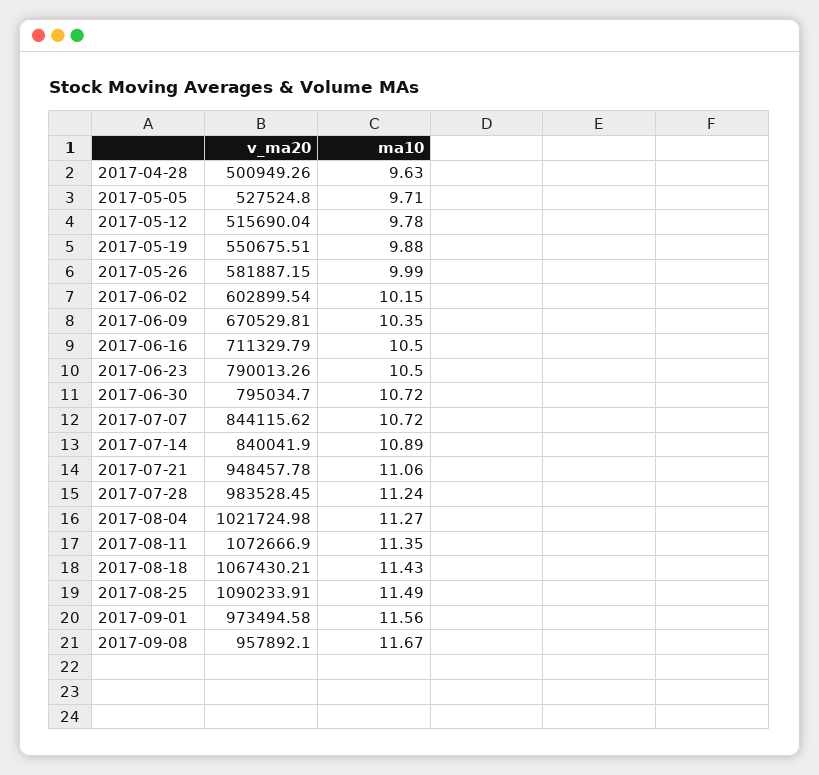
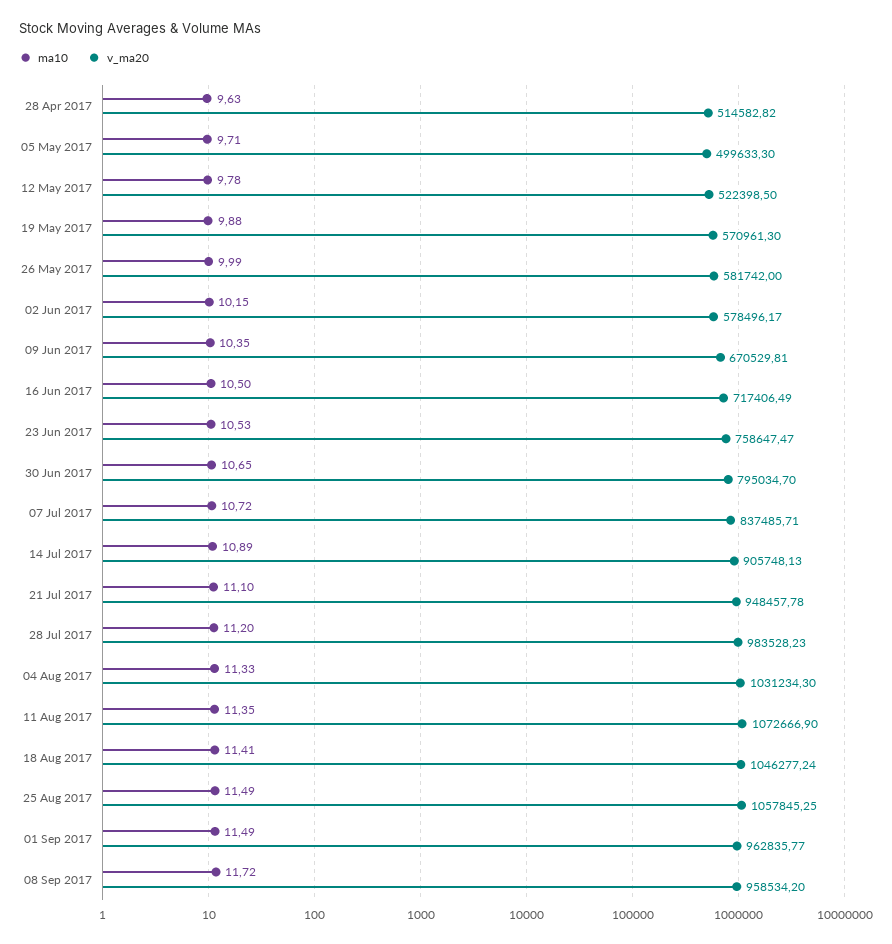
  {
    "v_ma20": {
-     "2017-04-28": 500949.26,
+     "2017-04-28": 514582.82,
-     "2017-05-05": 527524.8,
+     "2017-05-05": 499633.3,
-     "2017-05-12": 515690.04,
+     "2017-05-12": 522398.5,
-     "2017-05-19": 550675.51,
+     "2017-05-19": 570961.3,
-     "2017-05-26": 581887.15,
+     "2017-05-26": 581742,
-     "2017-06-02": 602899.54,
+     "2017-06-02": 578496.17,
      "2017-06-09": 670529.81,
-     "2017-06-16": 711329.79,
+     "2017-06-16": 717406.49,
-     "2017-06-23": 790013.26,
+     "2017-06-23": 758647.47,
      "2017-06-30": 795034.7,
-     "2017-07-07": 844115.62,
+     "2017-07-07": 837485.71,
-     "2017-07-14": 840041.9,
+     "2017-07-14": 905748.13,
      "2017-07-21": 948457.78,
-     "2017-07-28": 983528.45,
+     "2017-07-28": 983528.23,
-     "2017-08-04": 1021724.98,
+     "2017-08-04": 1031234.3,
      "2017-08-11": 1072666.9,
-     "2017-08-18": 1067430.21,
+     "2017-08-18": 1046277.24,
-     "2017-08-25": 1090233.91,
+     "2017-08-25": 1057845.25,
-     "2017-09-01": 973494.58,
+     "2017-09-01": 962835.77,
-     "2017-09-08": 957892.1
+     "2017-09-08": 958534.2
    },
    "ma10": {
      "2017-04-28": 9.63,
      "2017-05-05": 9.71,
      "2017-05-12": 9.78,
      "2017-05-19": 9.88,
      "2017-05-26": 9.99,
      "2017-06-02": 10.15,
      "2017-06-09": 10.35,
      "2017-06-16": 10.5,
-     "2017-06-23": 10.5,
+     "2017-06-23": 10.53,
-     "2017-06-30": 10.72,
+     "2017-06-30": 10.65,
      "2017-07-07": 10.72,
      "2017-07-14": 10.89,
-     "2017-07-21": 11.06,
+     "2017-07-21": 11.1,
-     "2017-07-28": 11.24,
+     "2017-07-28": 11.2,
-     "2017-08-04": 11.27,
+     "2017-08-04": 11.33,
      "2017-08-11": 11.35,
-     "2017-08-18": 11.43,
+     "2017-08-18": 11.41,
      "2017-08-25": 11.49,
-     "2017-09-01": 11.56,
+     "2017-09-01": 11.49,
-     "2017-09-08": 11.67
+     "2017-09-08": 11.72
    }
  }

